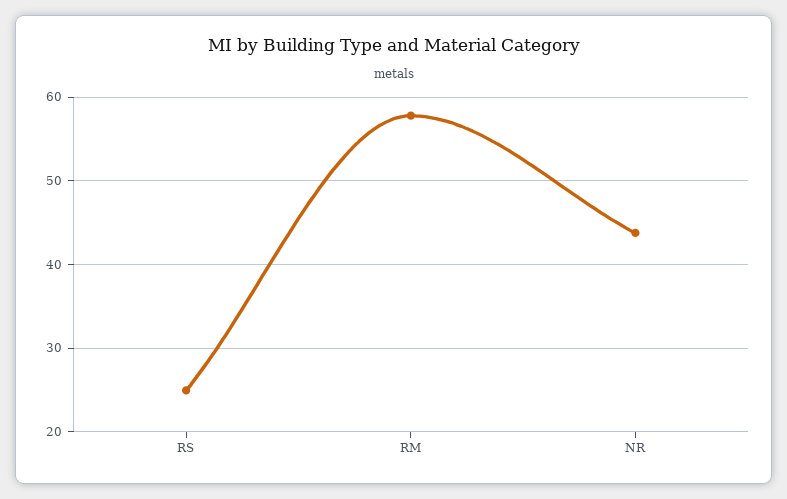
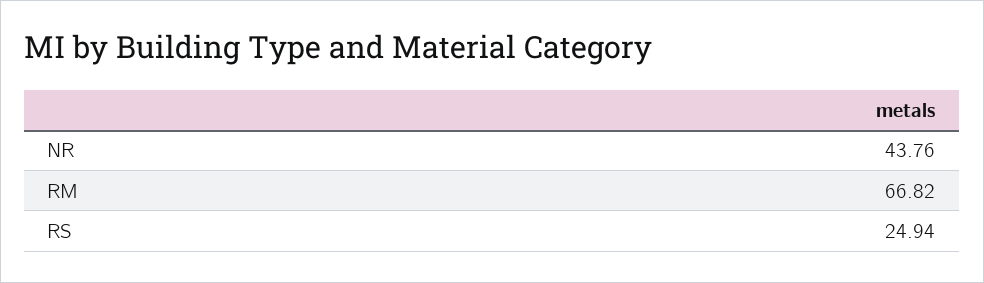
  {
    "RS": 24.94,
-   "RM": 58,
+   "RM": 66.82,
    "NR": 43.76
  }

